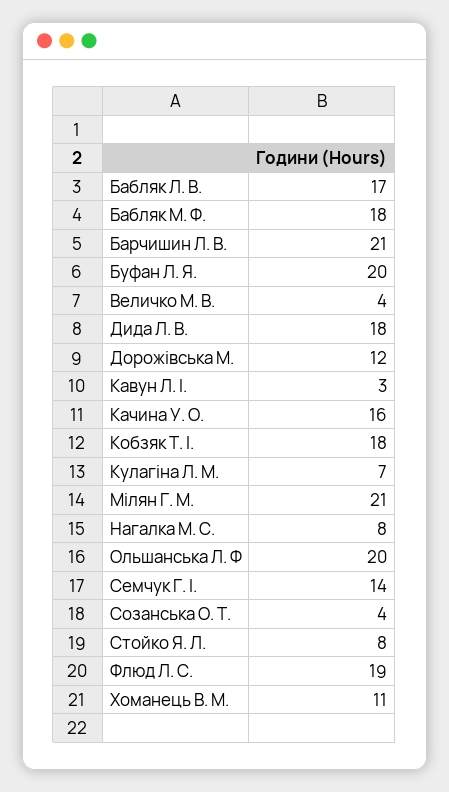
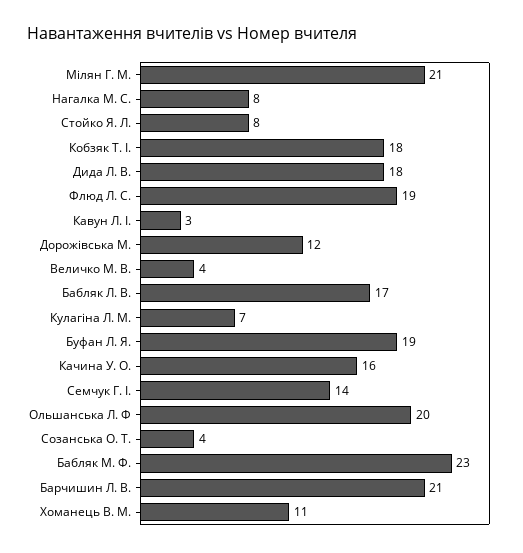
  {
    "Бабляк Л. В.": 17,
-   "Бабляк М. Ф.": 18,
+   "Бабляк М. Ф.": 23,
    "Барчишин Л. В.": 21,
-   "Буфан Л. Я.": 20,
+   "Буфан Л. Я.": 19,
    "Величко М. В.": 4,
    "Дида Л. В.": 18,
    "Дорожівська М.": 12,
    "Кавун Л. І.": 3,
    "Качина У. О.": 16,
    "Кобзяк Т. І.": 18,
    "Кулагіна Л. М.": 7,
    "Мілян Г. М.": 21,
    "Нагалка М. С.": 8,
    "Ольшанська Л. Ф": 20,
    "Семчук Г. І.": 14,
    "Созанська О. Т.": 4,
    "Стойко Я. Л.": 8,
    "Флюд Л. С.": 19,
    "Хоманець В. М.": 11
  }

